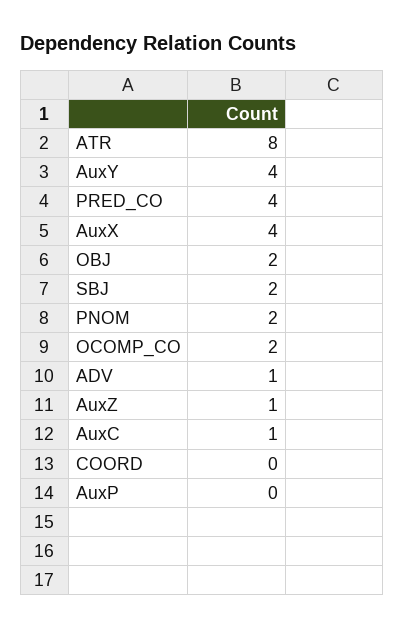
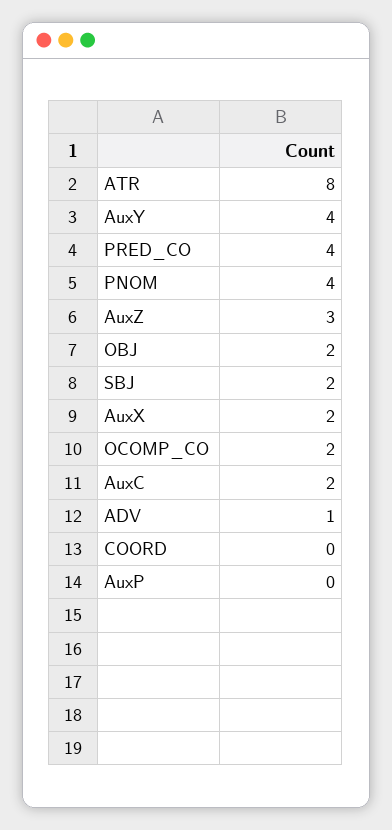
  {
    "ATR": 8,
    "AuxY": 4,
    "PRED_CO": 4,
-   "AuxX": 4,
+   "AuxX": 2,
    "OBJ": 2,
    "SBJ": 2,
-   "PNOM": 2,
+   "PNOM": 4,
    "OCOMP_CO": 2,
    "ADV": 1,
-   "AuxZ": 1,
+   "AuxZ": 3,
-   "AuxC": 1,
+   "AuxC": 2,
    "COORD": 0,
    "AuxP": 0
  }

